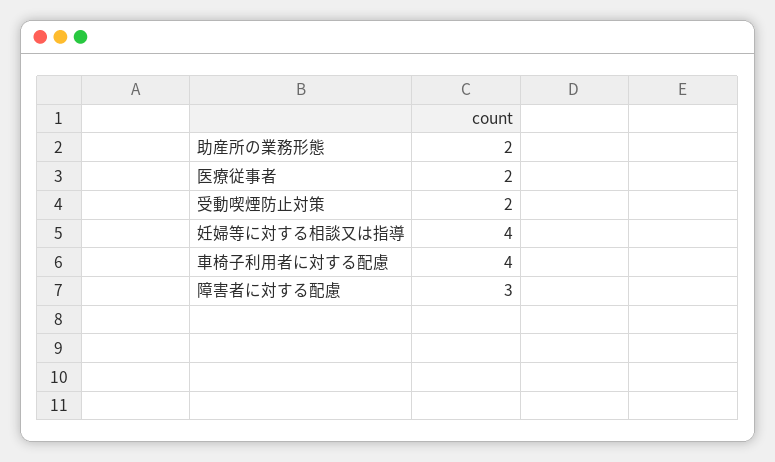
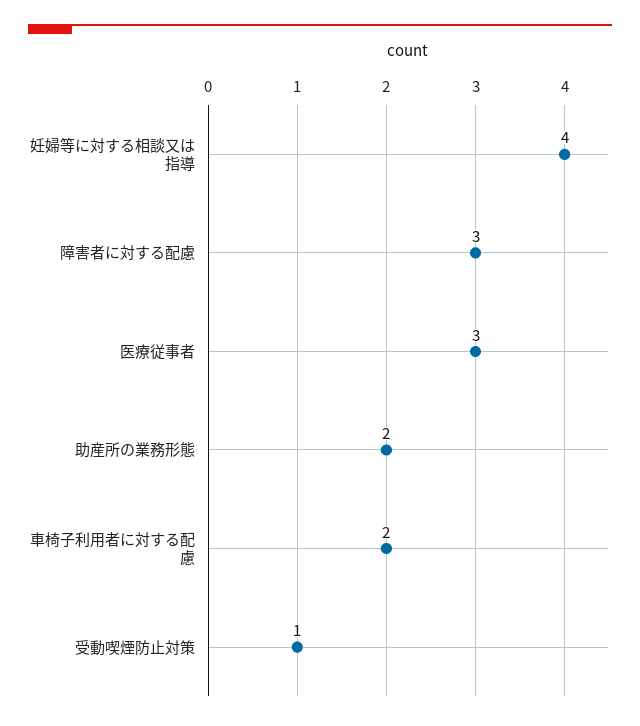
  {
    "助産所の業務形態": 2,
-   "医療従事者": 2,
+   "医療従事者": 3,
-   "受動喫煙防止対策": 2,
+   "受動喫煙防止対策": 1,
    "妊婦等に対する相談又は指導": 4,
-   "車椅子利用者に対する配慮": 4,
+   "車椅子利用者に対する配慮": 2,
    "障害者に対する配慮": 3
  }

